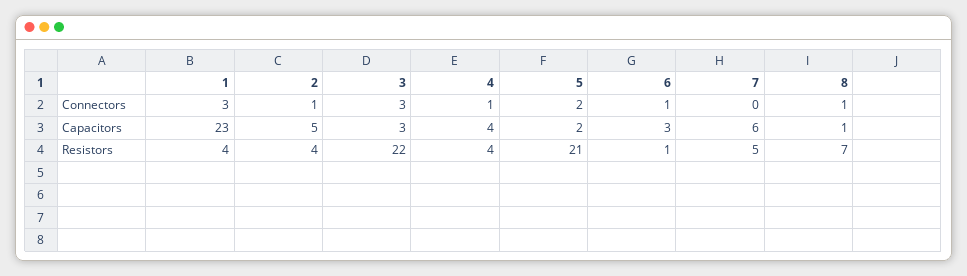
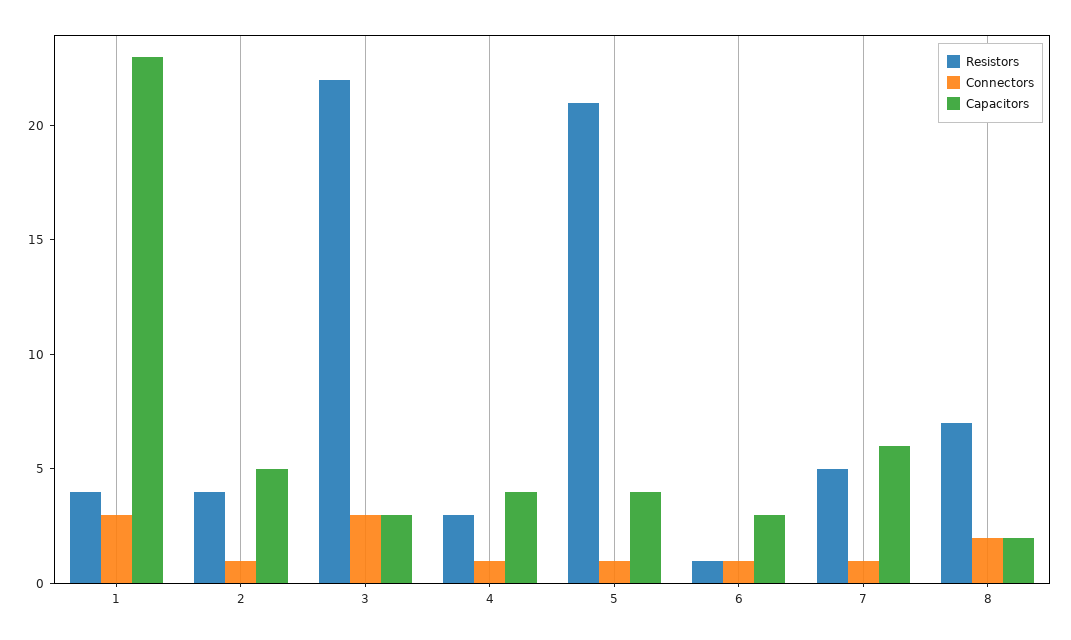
  {
    "Connectors": {
      "1": 3,
      "2": 1,
      "3": 3,
      "4": 1,
-     "5": 2,
+     "5": 1,
      "6": 1,
-     "7": 0,
+     "7": 1,
-     "8": 1
+     "8": 2
    },
    "Capacitors": {
      "1": 23,
      "2": 5,
      "3": 3,
      "4": 4,
-     "5": 2,
+     "5": 4,
      "6": 3,
      "7": 6,
-     "8": 1
+     "8": 2
    },
    "Resistors": {
      "1": 4,
      "2": 4,
      "3": 22,
-     "4": 4,
+     "4": 3,
      "5": 21,
      "6": 1,
      "7": 5,
      "8": 7
    }
  }

